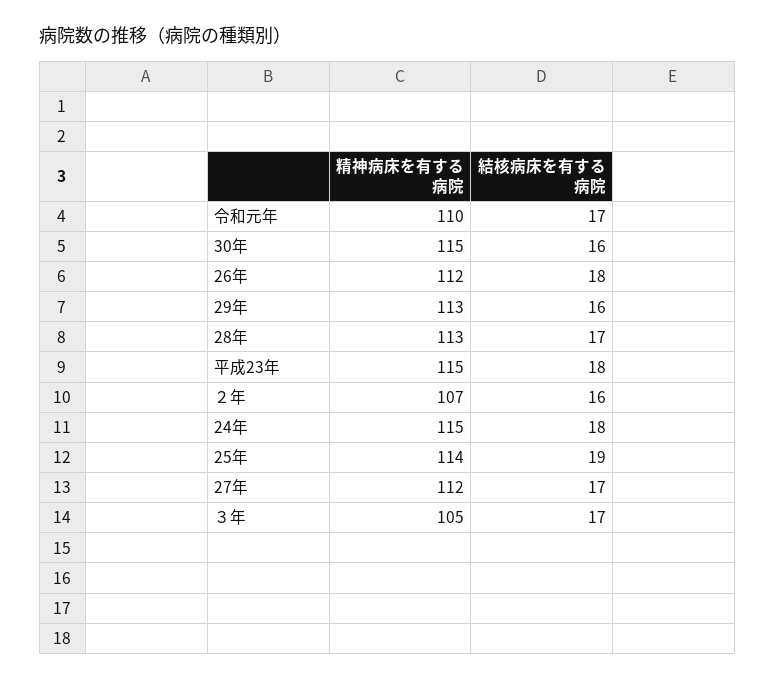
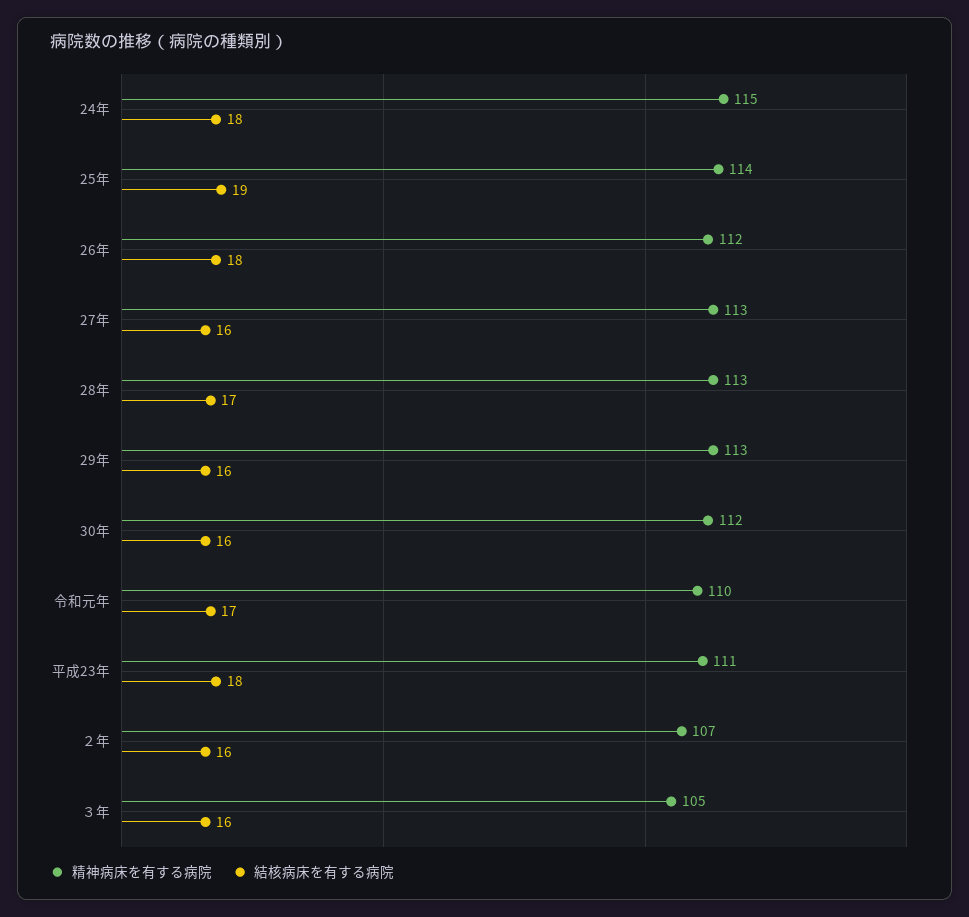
  {
    "精神病床を有する病院": {
      "令和元年": 110,
-     "30年": 115,
+     "30年": 112,
      "26年": 112,
      "29年": 113,
      "28年": 113,
-     "平成23年": 115,
+     "平成23年": 111,
      "２年": 107,
      "24年": 115,
      "25年": 114,
-     "27年": 112,
+     "27年": 113,
      "３年": 105
    },
    "結核病床を有する病院": {
      "令和元年": 17,
      "30年": 16,
      "26年": 18,
      "29年": 16,
      "28年": 17,
      "平成23年": 18,
      "２年": 16,
      "24年": 18,
      "25年": 19,
-     "27年": 17,
+     "27年": 16,
-     "３年": 17
+     "３年": 16
    }
  }

